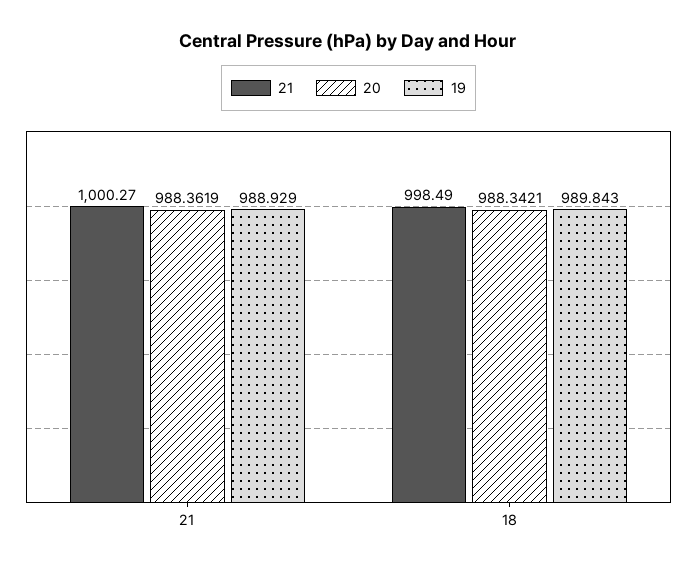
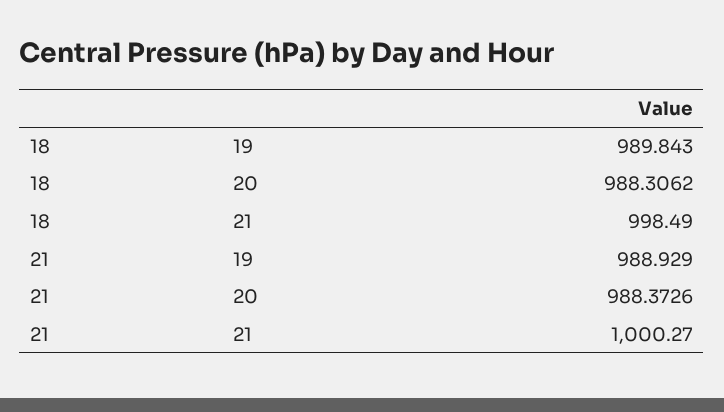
  {
    "21": {
      "21": 1000.27,
      "18": 998.49
    },
    "20": {
-     "21": 988.3619,
+     "21": 988.3726,
-     "18": 988.3421
+     "18": 988.3062
    },
    "19": {
      "21": 988.929,
      "18": 989.843
    }
  }

